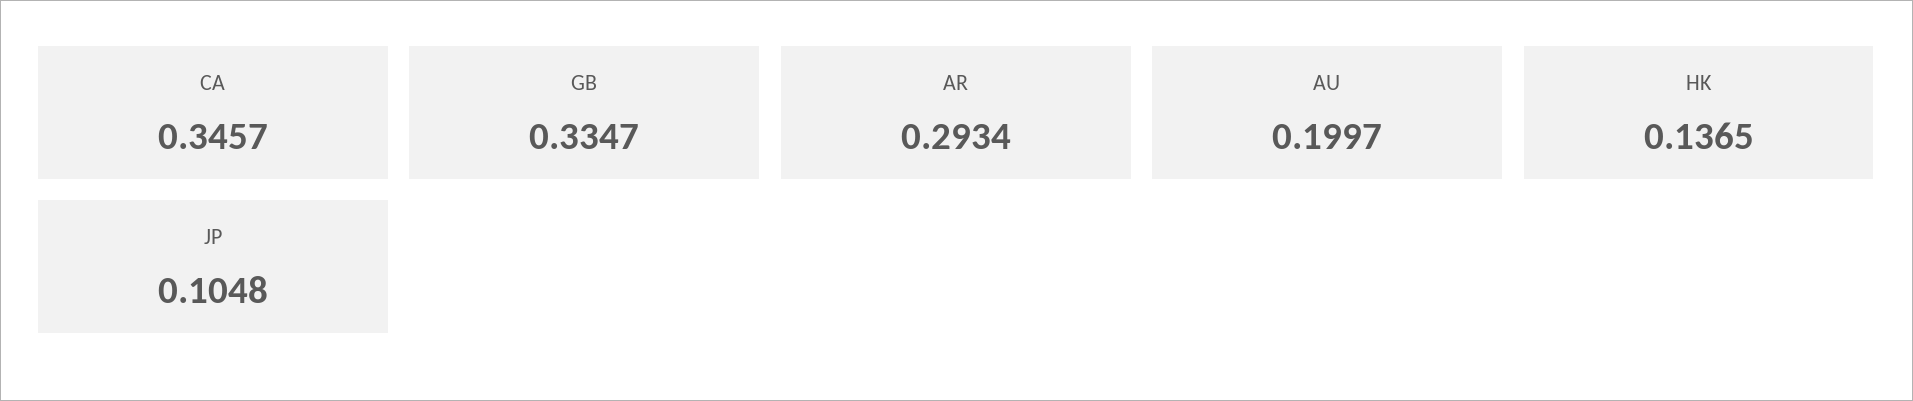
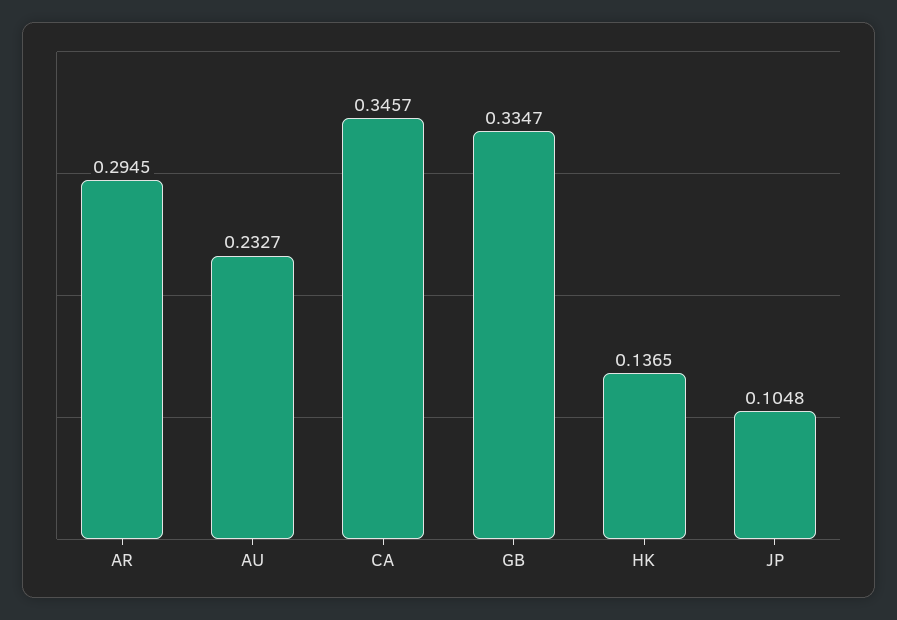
  {
    "CA": 0.3457,
    "GB": 0.3347,
-   "AR": 0.2934,
+   "AR": 0.2945,
-   "AU": 0.1997,
+   "AU": 0.2327,
    "HK": 0.1365,
    "JP": 0.1048
  }

